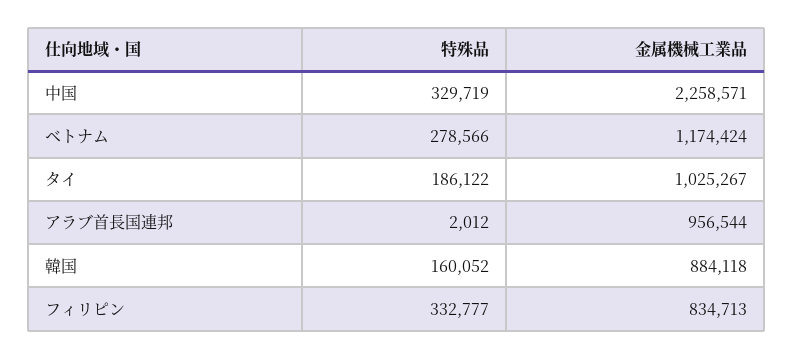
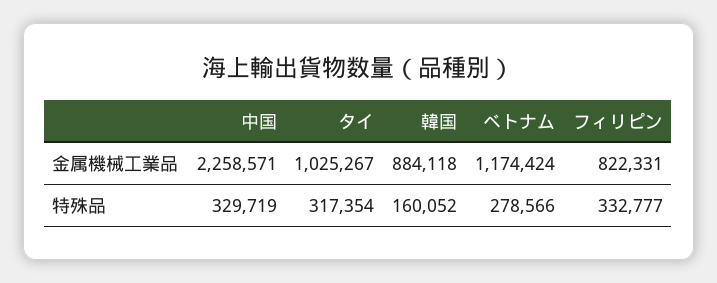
  {
    "特殊品": {
      "中国": 329719,
      "ベトナム": 278566,
-     "タイ": 186122,
+     "タイ": 317354,
-     "アラブ首長国連邦": 2012,
      "韓国": 160052,
      "フィリピン": 332777
    },
    "金属機械工業品": {
      "中国": 2258571,
      "ベトナム": 1174424,
      "タイ": 1025267,
-     "アラブ首長国連邦": 956544,
      "韓国": 884118,
-     "フィリピン": 834713
+     "フィリピン": 822331
    }
  }

